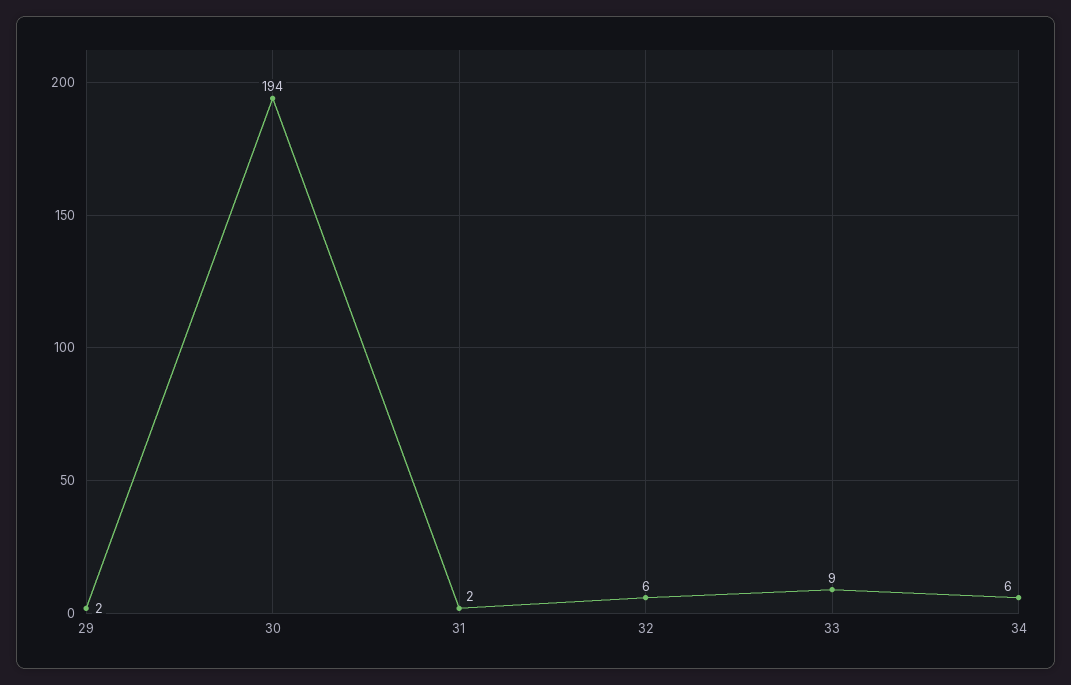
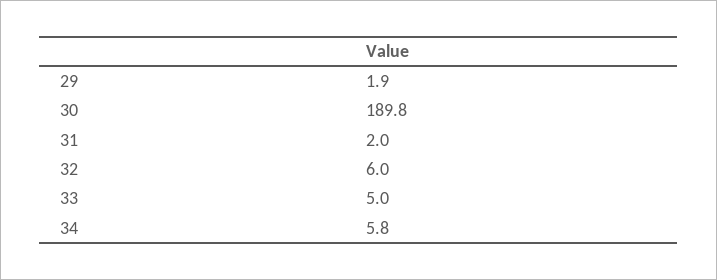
  {
    "29": 1.9,
-   "30": 194,
+   "30": 189.8,
    "31": 2,
    "32": 6,
-   "33": 9,
+   "33": 5,
    "34": 5.8
  }

